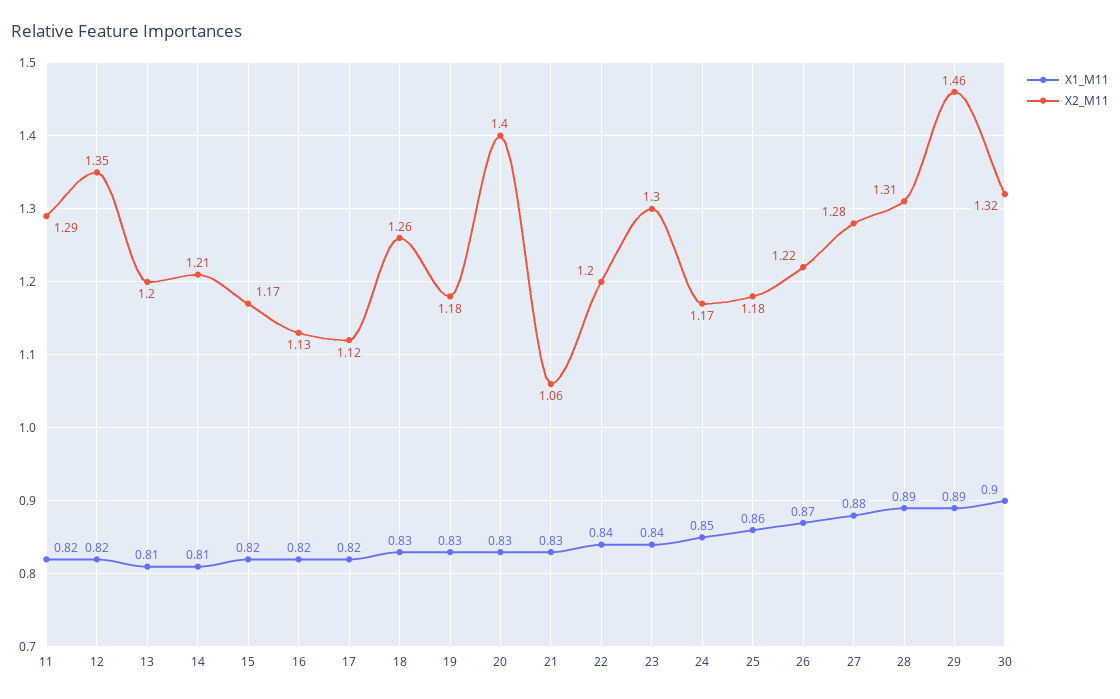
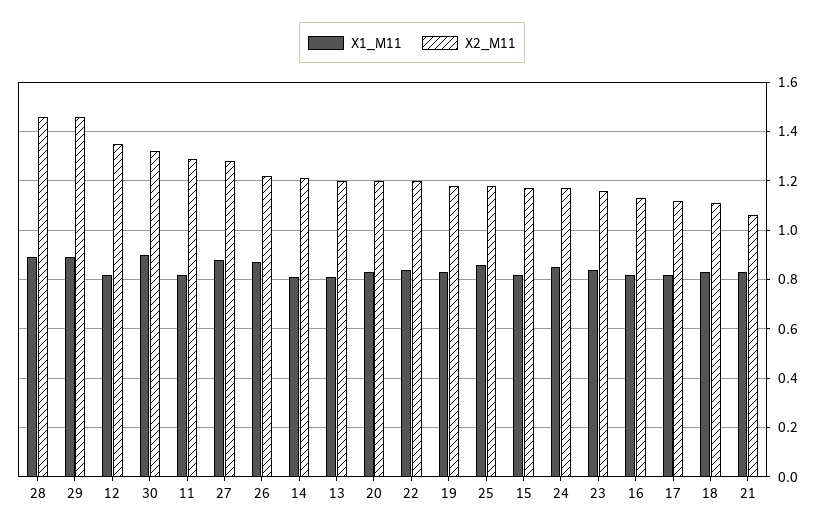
  {
    "X1_M11": {
      "11": 0.82,
      "12": 0.82,
      "13": 0.81,
      "14": 0.81,
      "15": 0.82,
      "16": 0.82,
      "17": 0.82,
      "18": 0.83,
      "19": 0.83,
      "20": 0.83,
      "21": 0.83,
      "22": 0.84,
      "23": 0.84,
      "24": 0.85,
      "25": 0.86,
      "26": 0.87,
      "27": 0.88,
      "28": 0.89,
      "29": 0.89,
      "30": 0.9
    },
    "X2_M11": {
      "11": 1.29,
      "12": 1.35,
      "13": 1.2,
      "14": 1.21,
      "15": 1.17,
      "16": 1.13,
      "17": 1.12,
-     "18": 1.26,
+     "18": 1.1,
      "19": 1.18,
-     "20": 1.4,
+     "20": 1.2,
      "21": 1.06,
      "22": 1.2,
-     "23": 1.3,
+     "23": 1.15,
      "24": 1.17,
      "25": 1.18,
      "26": 1.22,
      "27": 1.28,
-     "28": 1.31,
+     "28": 1.45,
      "29": 1.46,
      "30": 1.32
    }
  }

